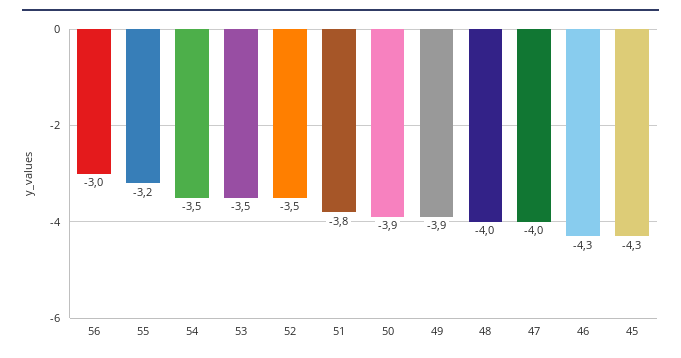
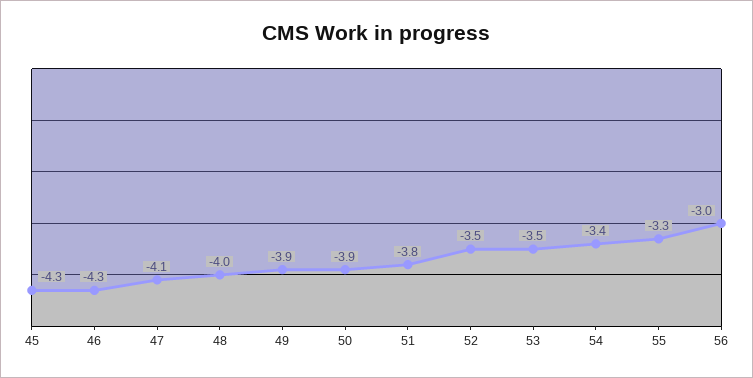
  {
    "56": -3,
-   "55": -3.2,
+   "55": -3.3,
-   "54": -3.5,
+   "54": -3.4,
    "53": -3.5,
    "52": -3.5,
    "51": -3.8,
    "50": -3.9,
    "49": -3.9,
    "48": -4,
-   "47": -4,
+   "47": -4.1,
    "46": -4.3,
    "45": -4.3
  }

